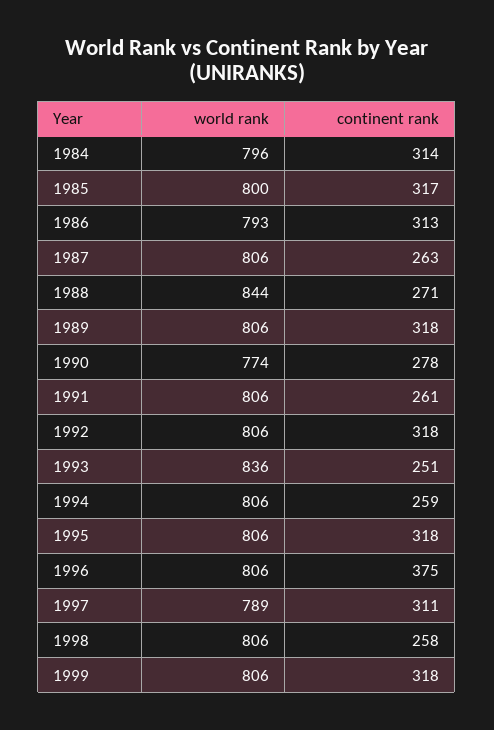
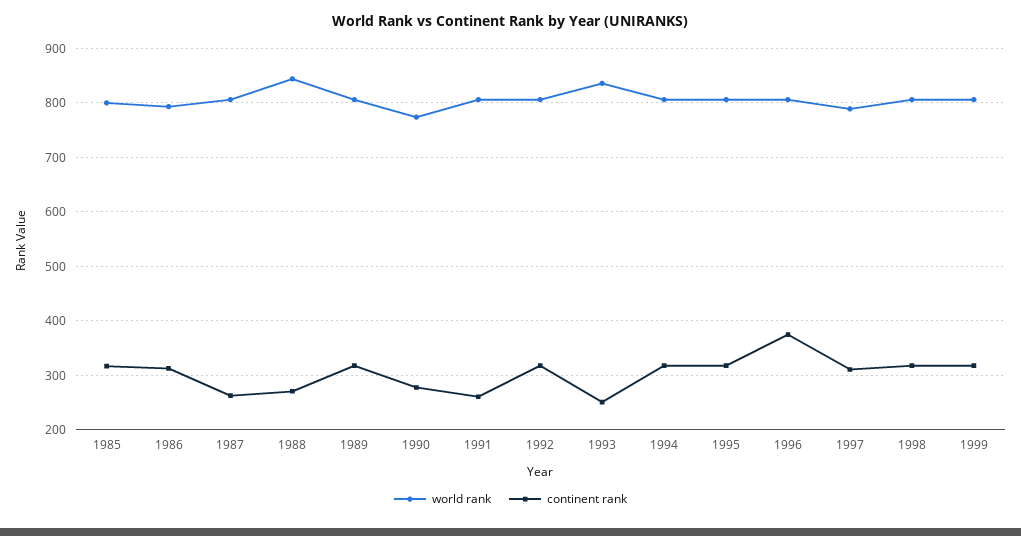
  {
    "world rank": {
-     "1984": 796,
      "1985": 800,
      "1986": 793,
      "1987": 806,
      "1988": 844,
      "1989": 806,
      "1990": 774,
      "1991": 806,
      "1992": 806,
      "1993": 836,
      "1994": 806,
      "1995": 806,
      "1996": 806,
      "1997": 789,
      "1998": 806,
      "1999": 806
    },
    "continent rank": {
-     "1984": 314,
      "1985": 317,
      "1986": 313,
      "1987": 263,
      "1988": 271,
      "1989": 318,
      "1990": 278,
      "1991": 261,
      "1992": 318,
      "1993": 251,
-     "1994": 259,
+     "1994": 320,
      "1995": 318,
      "1996": 375,
      "1997": 311,
-     "1998": 258,
+     "1998": 320,
      "1999": 318
    }
  }

